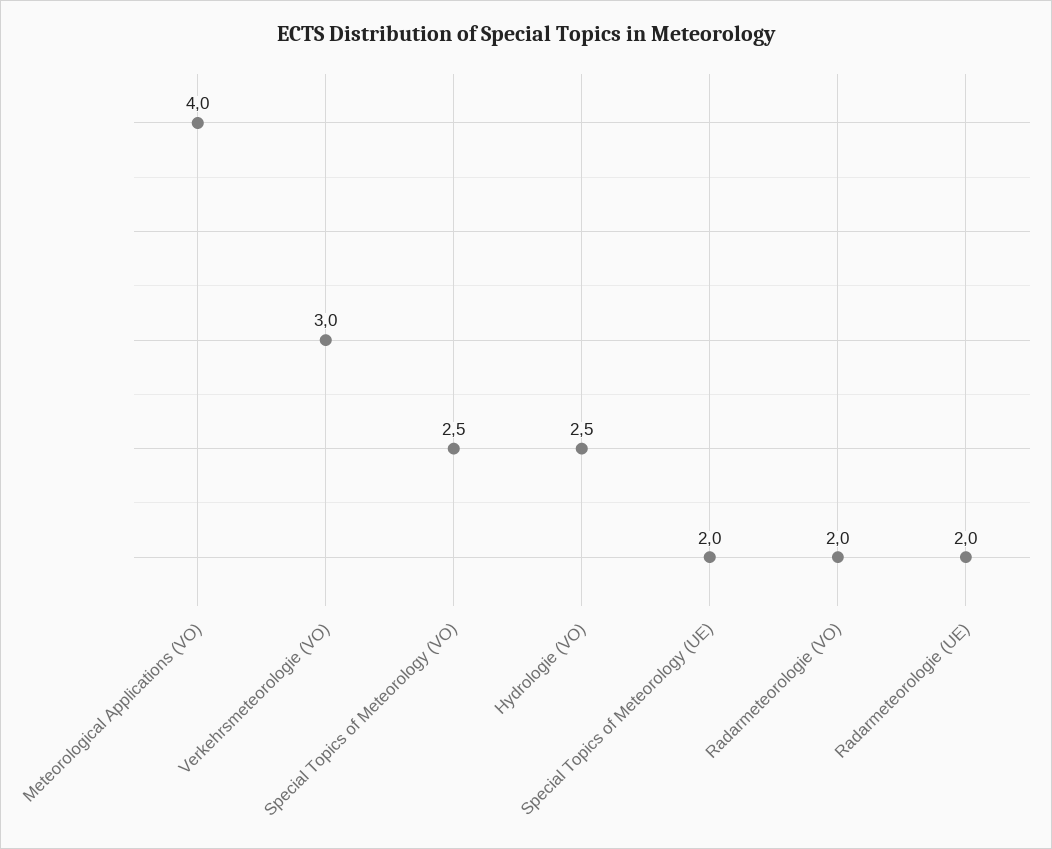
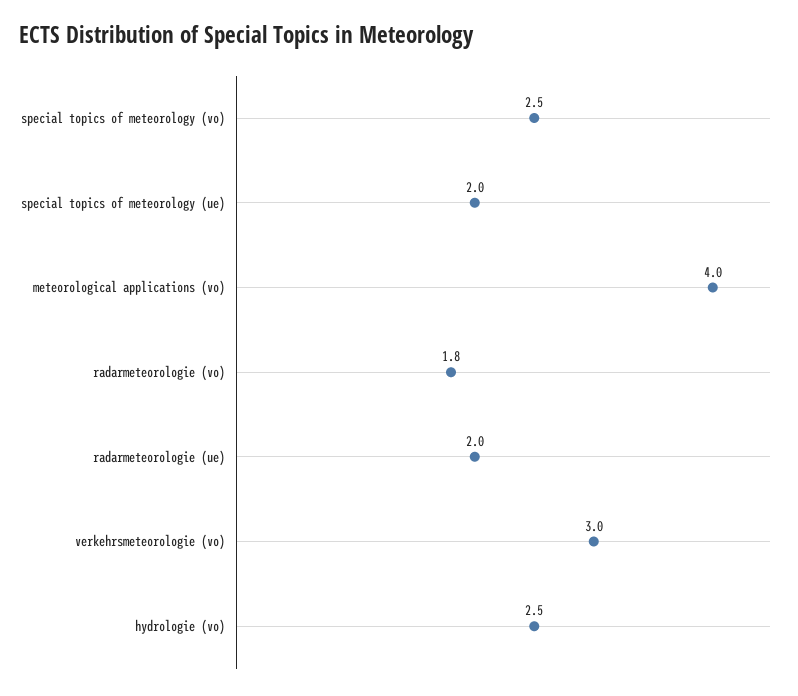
  {
    "Meteorological Applications (VO)": 4,
    "Verkehrsmeteorologie (VO)": 3,
    "Special Topics of Meteorology (VO)": 2.5,
    "Hydrologie (VO)": 2.5,
    "Special Topics of Meteorology (UE)": 2,
-   "Radarmeteorologie (VO)": 2,
+   "Radarmeteorologie (VO)": 1.8,
    "Radarmeteorologie (UE)": 2
  }

